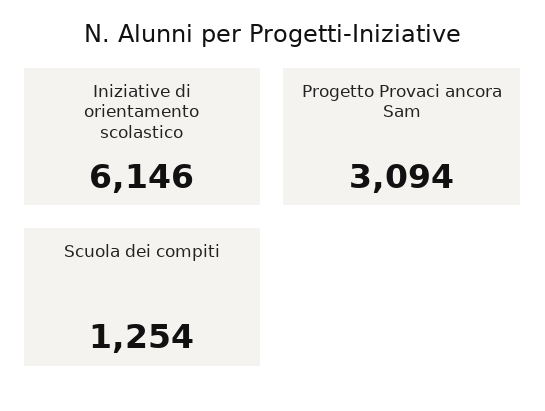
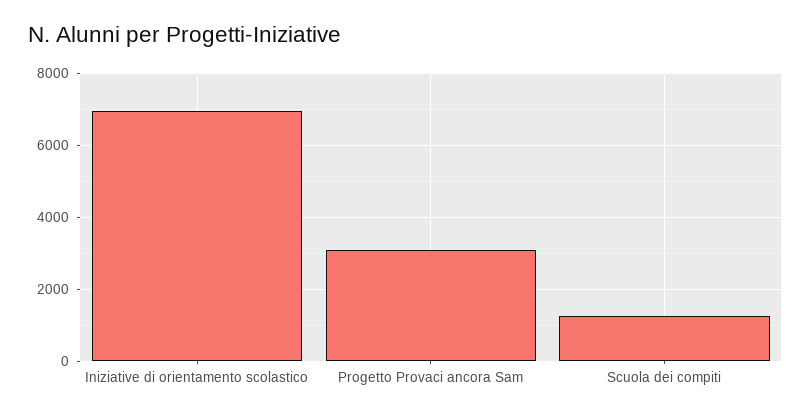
  {
-   "Iniziative di orientamento scolastico": 6146,
+   "Iniziative di orientamento scolastico": 7000,
    "Progetto Provaci ancora Sam": 3094,
    "Scuola dei compiti": 1254
  }

